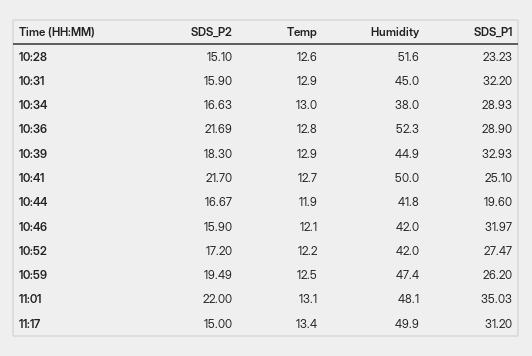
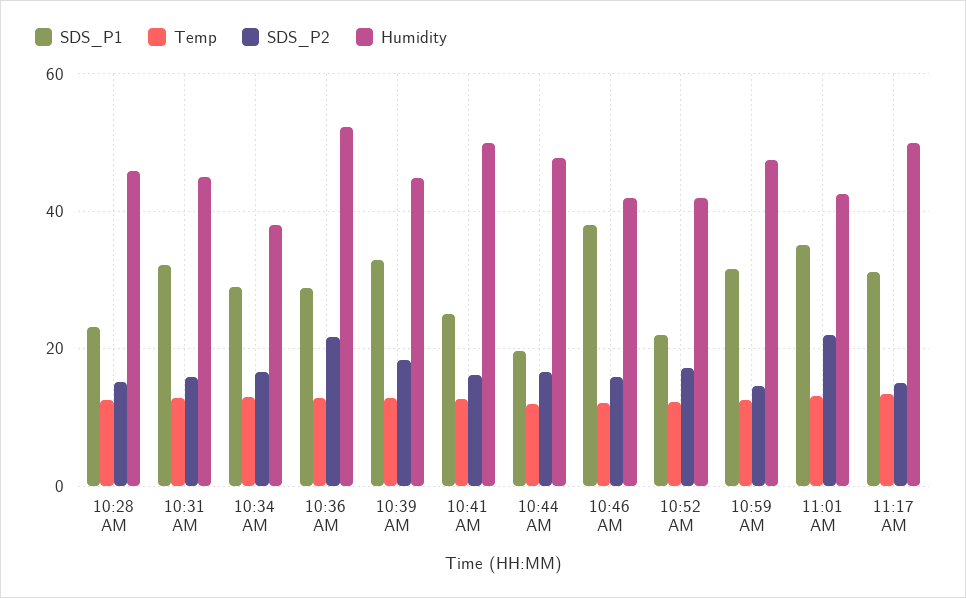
  {
    "SDS_P2": {
      "10:28": 15.1,
      "10:31": 15.9,
      "10:34": 16.63,
      "10:36": 21.69,
      "10:39": 18.3,
-     "10:41": 21.7,
+     "10:41": 16,
      "10:44": 16.67,
      "10:46": 15.9,
      "10:52": 17.2,
-     "10:59": 19.49,
+     "10:59": 14,
      "11:01": 22,
      "11:17": 15
    },
    "Temp": {
      "10:28": 12.6,
      "10:31": 12.9,
      "10:34": 13,
      "10:36": 12.8,
      "10:39": 12.9,
      "10:41": 12.7,
      "10:44": 11.9,
      "10:46": 12.1,
      "10:52": 12.2,
      "10:59": 12.5,
      "11:01": 13.1,
      "11:17": 13.4
    },
    "Humidity": {
-     "10:28": 51.6,
+     "10:28": 46,
      "10:31": 45,
      "10:34": 38,
      "10:36": 52.3,
      "10:39": 44.9,
      "10:41": 50,
-     "10:44": 41.8,
+     "10:44": 48,
      "10:46": 42,
      "10:52": 42,
      "10:59": 47.4,
-     "11:01": 48.1,
+     "11:01": 42,
      "11:17": 49.9
    },
    "SDS_P1": {
      "10:28": 23.23,
      "10:31": 32.2,
      "10:34": 28.93,
      "10:36": 28.9,
      "10:39": 32.93,
      "10:41": 25.1,
      "10:44": 19.6,
-     "10:46": 31.97,
+     "10:46": 38,
-     "10:52": 27.47,
+     "10:52": 22,
-     "10:59": 26.2,
+     "10:59": 32,
      "11:01": 35.03,
      "11:17": 31.2
    }
  }

